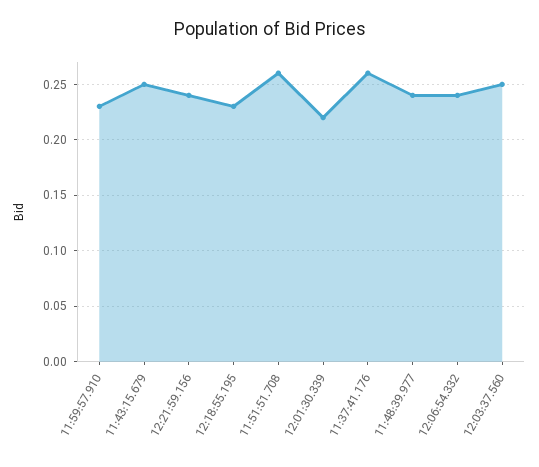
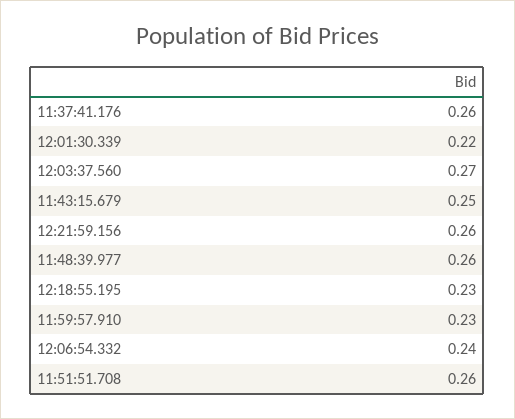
  {
    "11:59:57.910": 0.23,
    "11:43:15.679": 0.25,
-   "12:21:59.156": 0.24,
+   "12:21:59.156": 0.26,
    "12:18:55.195": 0.23,
    "11:51:51.708": 0.26,
    "12:01:30.339": 0.22,
    "11:37:41.176": 0.26,
-   "11:48:39.977": 0.24,
+   "11:48:39.977": 0.26,
    "12:06:54.332": 0.24,
-   "12:03:37.560": 0.25
+   "12:03:37.560": 0.27
  }

